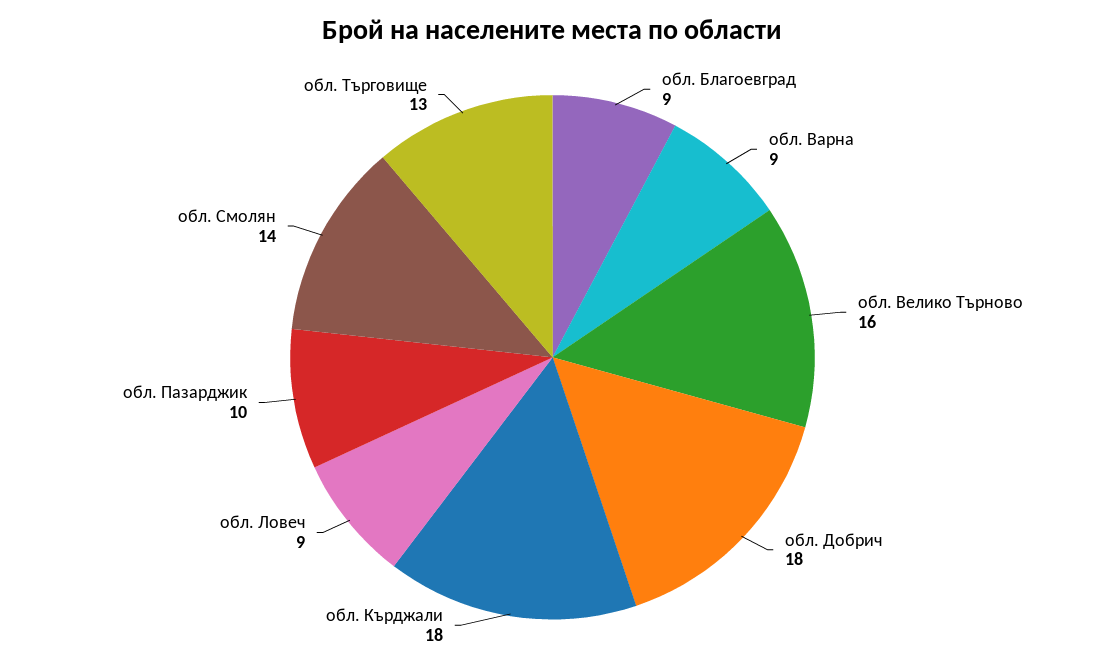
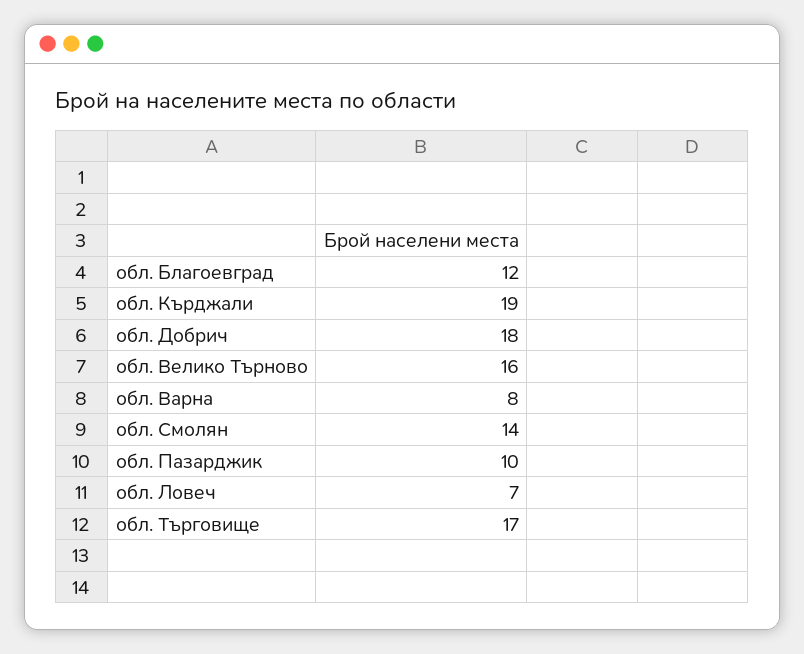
  {
-   "обл. Благоевград": 9,
+   "обл. Благоевград": 12,
-   "обл. Варна": 9,
+   "обл. Варна": 8,
    "обл. Велико Търново": 16,
    "обл. Добрич": 18,
-   "обл. Кърджали": 18,
+   "обл. Кърджали": 19,
-   "обл. Ловеч": 9,
+   "обл. Ловеч": 7,
    "обл. Пазарджик": 10,
    "обл. Смолян": 14,
-   "обл. Търговище": 13
+   "обл. Търговище": 17
  }

